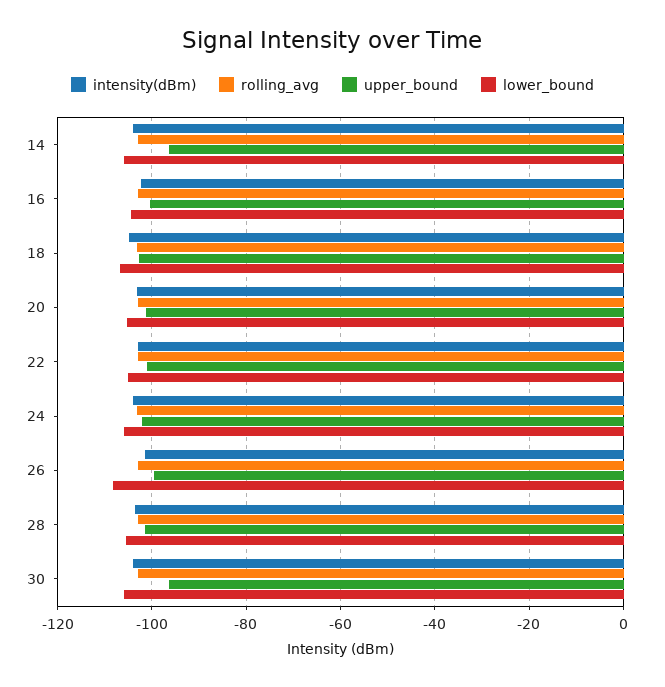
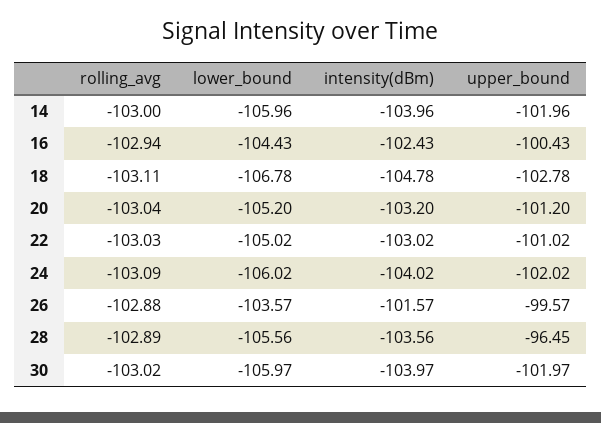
  {
    "intensity(dBm)": {
      "14": -103.96,
      "16": -102.43,
      "18": -104.78,
      "20": -103.2,
      "22": -103.02,
      "24": -104.02,
      "26": -101.57,
      "28": -103.56,
      "30": -103.97
    },
    "rolling_avg": {
      "14": -103,
      "16": -102.94,
      "18": -103.11,
      "20": -103.04,
      "22": -103.03,
      "24": -103.09,
      "26": -102.88,
      "28": -102.89,
      "30": -103.02
    },
    "upper_bound": {
-     "14": -96,
+     "14": -101.96,
      "16": -100.43,
      "18": -102.78,
      "20": -101.2,
      "22": -101.02,
      "24": -102.02,
      "26": -99.57,
-     "28": -102,
+     "28": -96.45,
-     "30": -96
+     "30": -101.97
    },
    "lower_bound": {
      "14": -105.96,
      "16": -104.43,
      "18": -106.78,
      "20": -105.2,
      "22": -105.02,
      "24": -106.02,
-     "26": -108,
+     "26": -103.57,
      "28": -105.56,
      "30": -105.97
    }
  }

